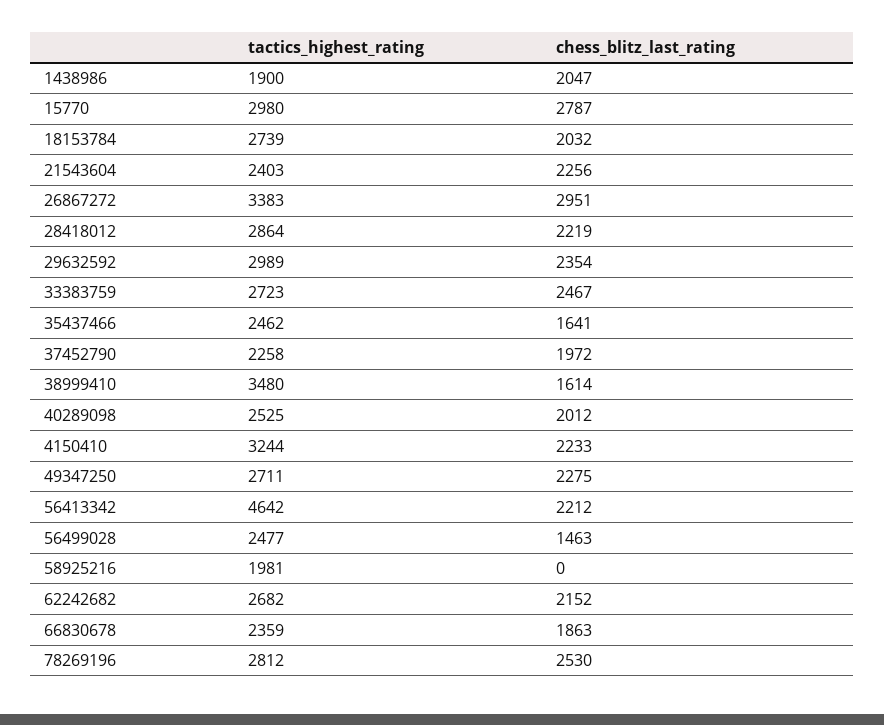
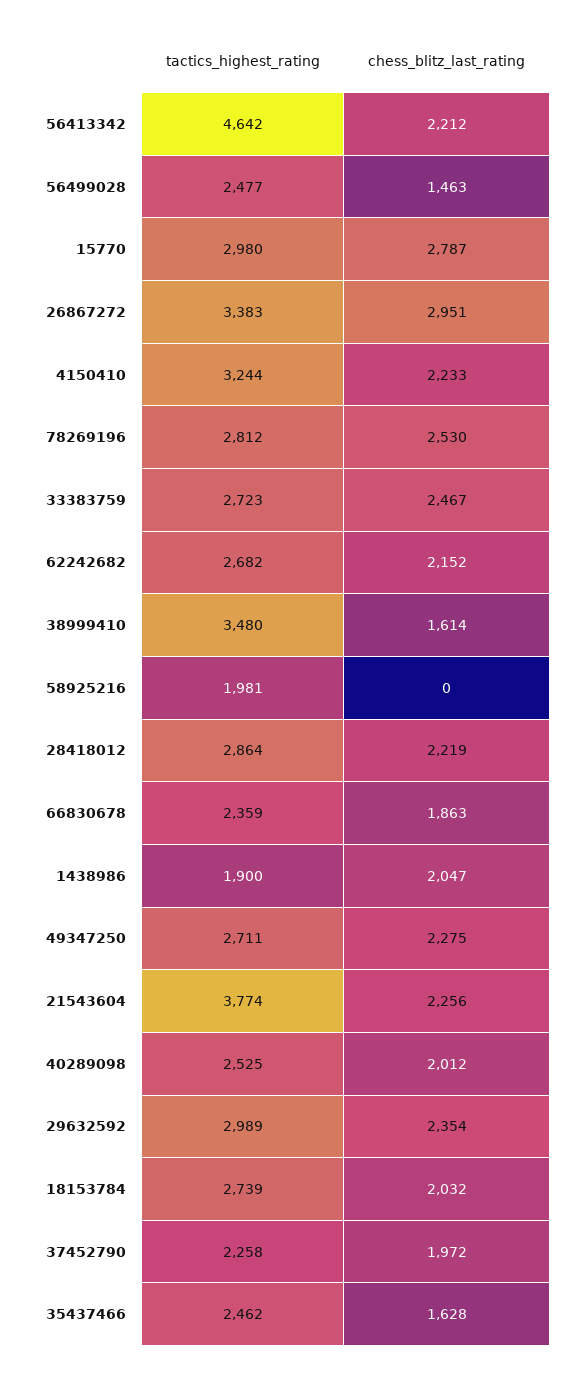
  {
    "tactics_highest_rating": {
      "1438986": 1900,
      "15770": 2980,
      "18153784": 2739,
-     "21543604": 2403,
+     "21543604": 3774,
      "26867272": 3383,
      "28418012": 2864,
      "29632592": 2989,
      "33383759": 2723,
      "35437466": 2462,
      "37452790": 2258,
      "38999410": 3480,
      "40289098": 2525,
      "4150410": 3244,
      "49347250": 2711,
      "56413342": 4642,
      "56499028": 2477,
      "58925216": 1981,
      "62242682": 2682,
      "66830678": 2359,
      "78269196": 2812
    },
    "chess_blitz_last_rating": {
      "1438986": 2047,
      "15770": 2787,
      "18153784": 2032,
      "21543604": 2256,
      "26867272": 2951,
      "28418012": 2219,
      "29632592": 2354,
      "33383759": 2467,
-     "35437466": 1641,
+     "35437466": 1628,
      "37452790": 1972,
      "38999410": 1614,
      "40289098": 2012,
      "4150410": 2233,
      "49347250": 2275,
      "56413342": 2212,
      "56499028": 1463,
      "58925216": 0,
      "62242682": 2152,
      "66830678": 1863,
      "78269196": 2530
    }
  }

